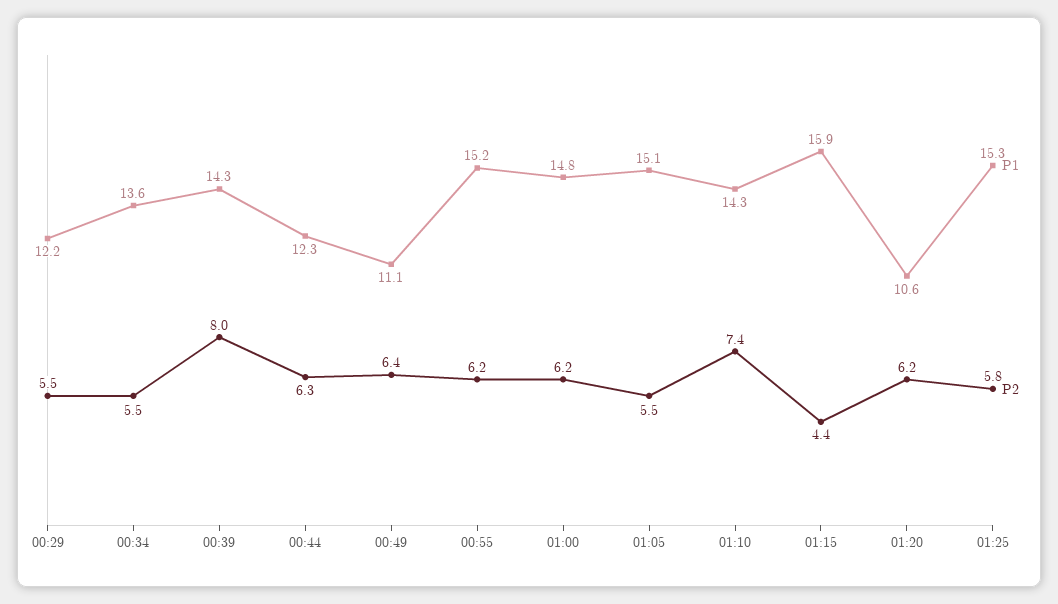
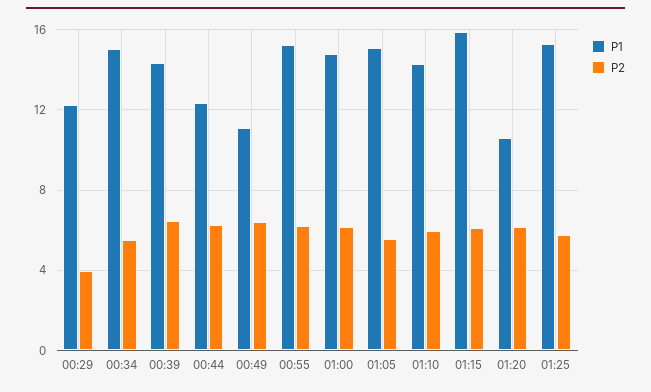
  {
    "P1": {
      "00:29": 12.2,
-     "00:34": 13.6,
+     "00:34": 15,
      "00:39": 14.3,
      "00:44": 12.3,
      "00:49": 11.1,
      "00:55": 15.2,
      "01:00": 14.8,
      "01:05": 15.1,
      "01:10": 14.3,
      "01:15": 15.9,
      "01:20": 10.6,
      "01:25": 15.3
    },
    "P2": {
-     "00:29": 5.5,
+     "00:29": 4,
      "00:34": 5.5,
-     "00:39": 8,
+     "00:39": 6.5,
      "00:44": 6.3,
      "00:49": 6.4,
      "00:55": 6.2,
      "01:00": 6.2,
      "01:05": 5.5,
-     "01:10": 7.4,
+     "01:10": 6,
-     "01:15": 4.4,
+     "01:15": 6,
      "01:20": 6.2,
      "01:25": 5.8
    }
  }

